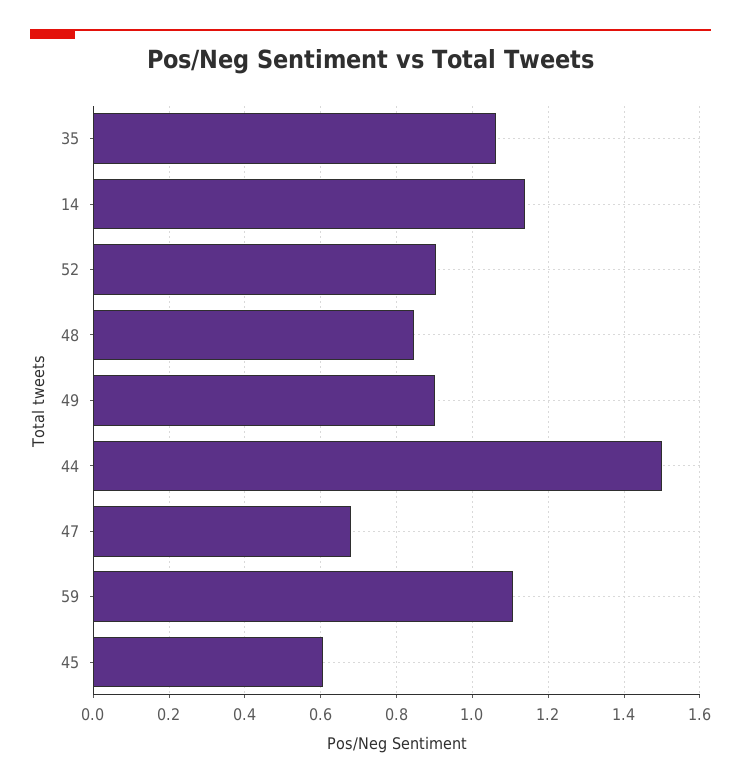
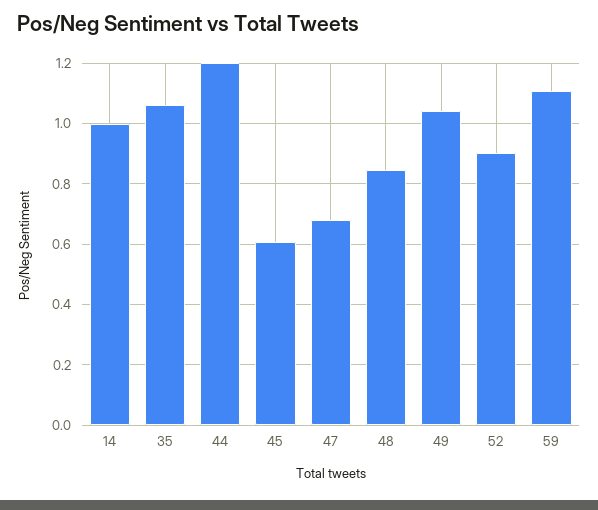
  {
    "35": 1.06,
-   "14": 1.14,
+   "14": 1,
    "52": 0.9,
    "48": 0.84,
-   "49": 0.9,
+   "49": 1.04,
-   "44": 1.5,
+   "44": 1.2,
    "47": 0.68,
    "59": 1.1,
    "45": 0.6
  }

